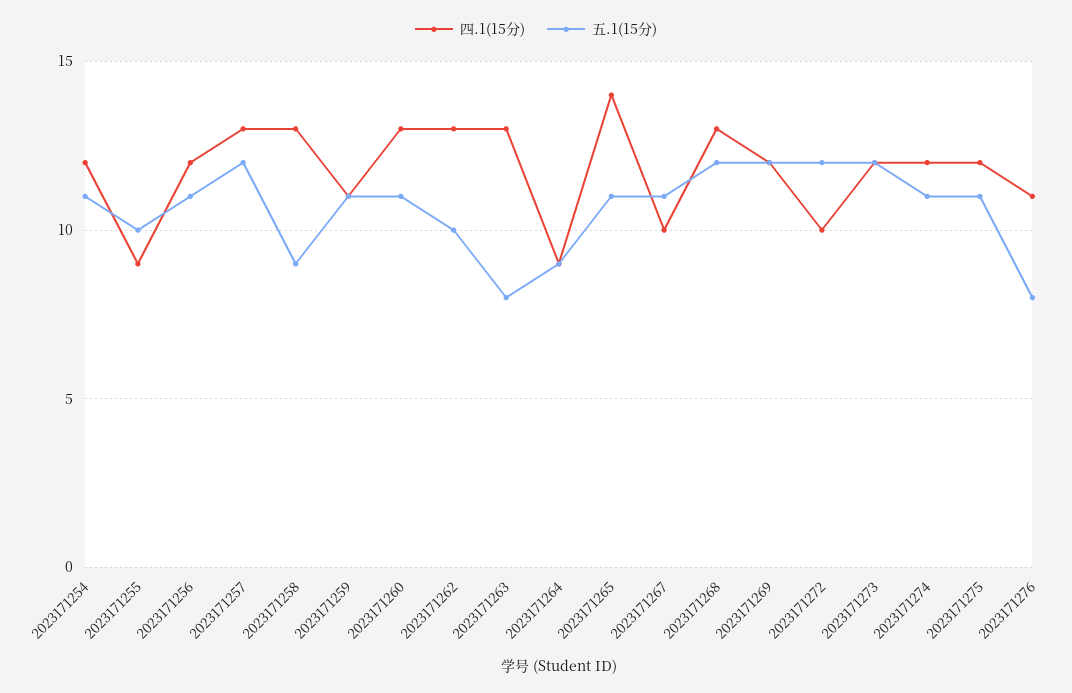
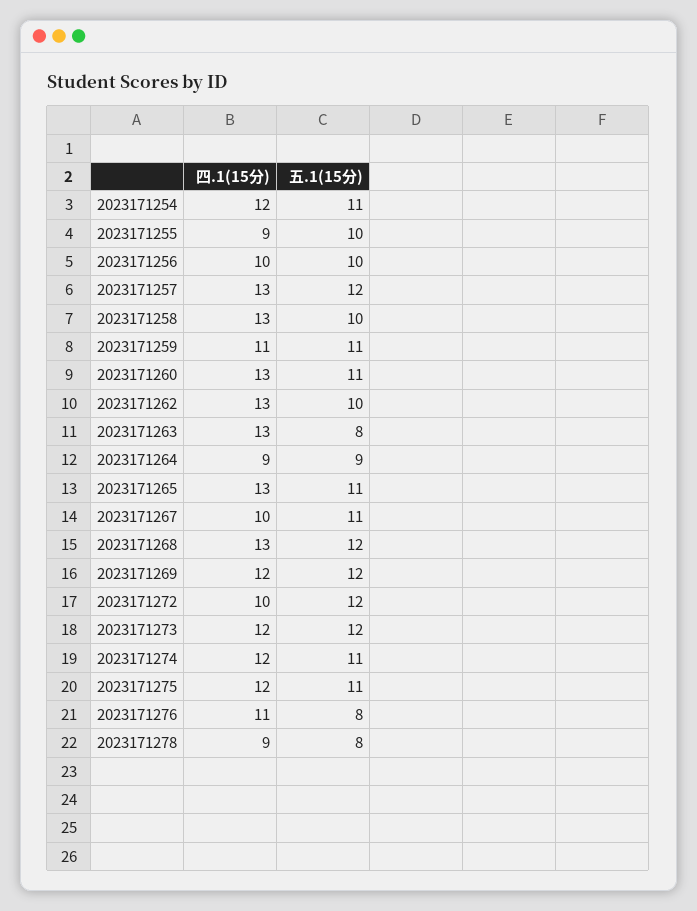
  {
    "四.1(15分)": {
      "2023171254": 12,
      "2023171255": 9,
-     "2023171256": 12,
+     "2023171256": 10,
      "2023171257": 13,
      "2023171258": 13,
      "2023171259": 11,
      "2023171260": 13,
      "2023171262": 13,
      "2023171263": 13,
      "2023171264": 9,
-     "2023171265": 14,
+     "2023171265": 13,
      "2023171267": 10,
      "2023171268": 13,
      "2023171269": 12,
      "2023171272": 10,
      "2023171273": 12,
      "2023171274": 12,
      "2023171275": 12,
-     "2023171276": 11
+     "2023171276": 11,
+     "2023171278": 9
    },
    "五.1(15分)": {
      "2023171254": 11,
      "2023171255": 10,
-     "2023171256": 11,
+     "2023171256": 10,
      "2023171257": 12,
-     "2023171258": 9,
+     "2023171258": 10,
      "2023171259": 11,
      "2023171260": 11,
      "2023171262": 10,
      "2023171263": 8,
      "2023171264": 9,
      "2023171265": 11,
      "2023171267": 11,
      "2023171268": 12,
      "2023171269": 12,
      "2023171272": 12,
      "2023171273": 12,
      "2023171274": 11,
      "2023171275": 11,
-     "2023171276": 8
+     "2023171276": 8,
+     "2023171278": 8
    }
  }

